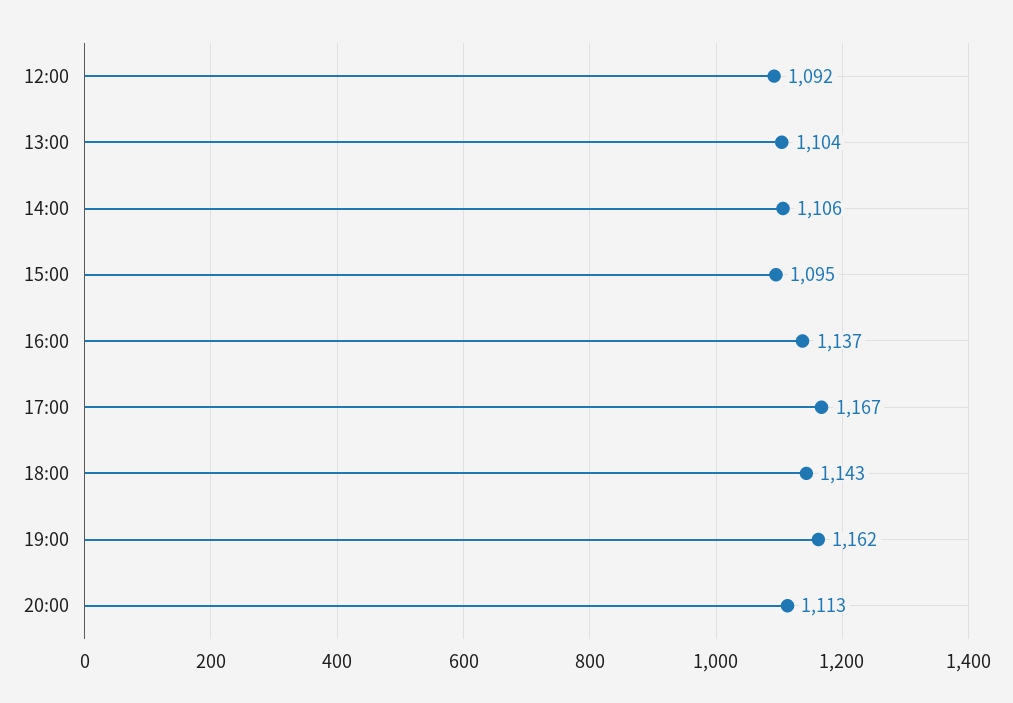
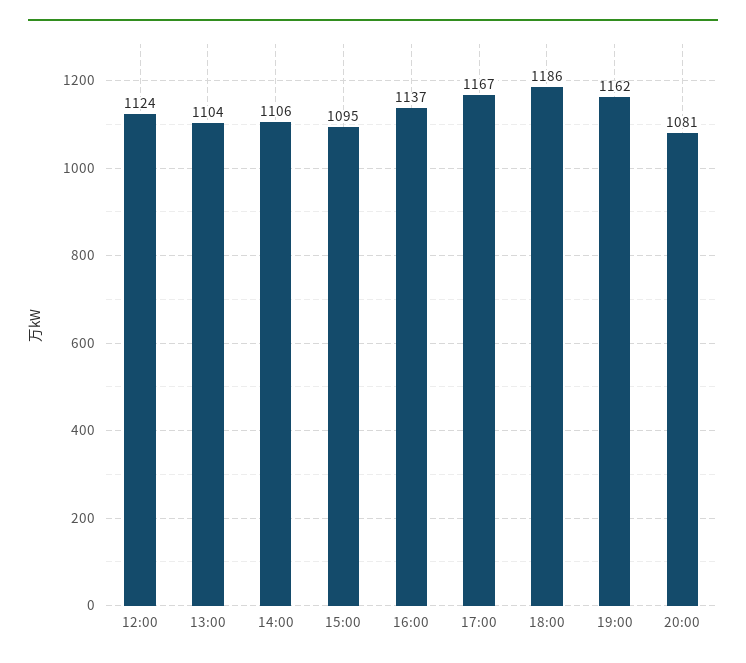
  {
-   "12:00": 1092,
+   "12:00": 1124,
    "13:00": 1104,
    "14:00": 1106,
    "15:00": 1095,
    "16:00": 1137,
    "17:00": 1167,
-   "18:00": 1143,
+   "18:00": 1186,
    "19:00": 1162,
-   "20:00": 1113
+   "20:00": 1081
  }

